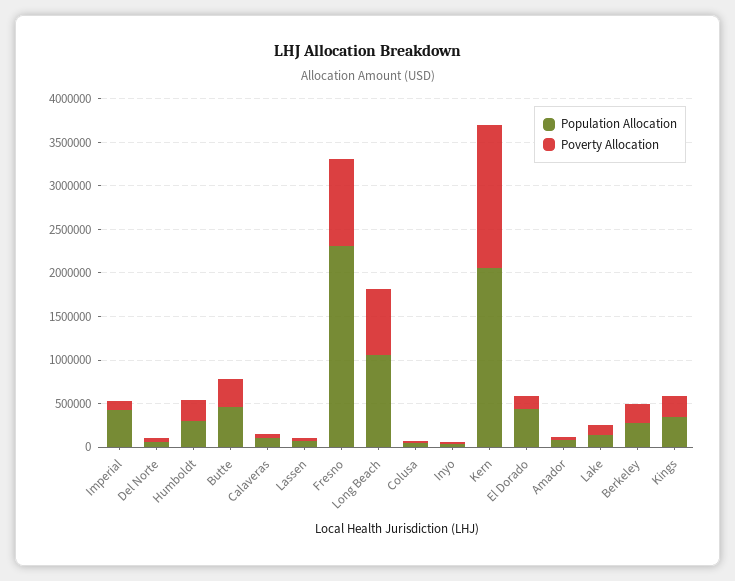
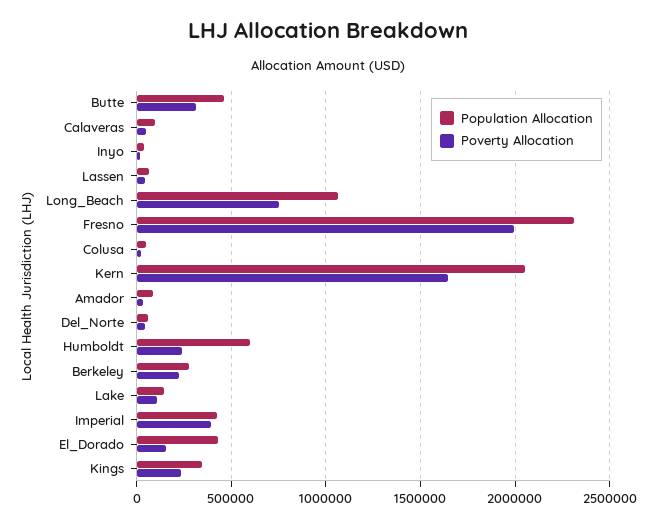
  {
    "Population Allocation": {
      "Imperial": 400000,
      "Del Norte": 50000,
-     "Humboldt": 300000,
+     "Humboldt": 600000,
      "Butte": 450000,
      "Calaveras": 100000,
      "Lassen": 50000,
      "Fresno": 2300000,
      "Long Beach": 1050000,
      "Colusa": 50000,
      "Inyo": 50000,
      "Kern": 2050000,
      "El Dorado": 450000,
      "Amador": 100000,
      "Lake": 150000,
      "Berkeley": 300000,
      "Kings": 350000
    },
    "Poverty Allocation": {
-     "Imperial": 100000,
+     "Imperial": 400000,
      "Del Norte": 50000,
      "Humboldt": 250000,
      "Butte": 300000,
      "Calaveras": 50000,
      "Lassen": 50000,
-     "Fresno": 1000000,
+     "Fresno": 2000000,
      "Long Beach": 750000,
      "Colusa": 50000,
      "Inyo": 0,
      "Kern": 1650000,
      "El Dorado": 150000,
      "Amador": 50000,
      "Lake": 100000,
      "Berkeley": 200000,
      "Kings": 250000
    }
  }

